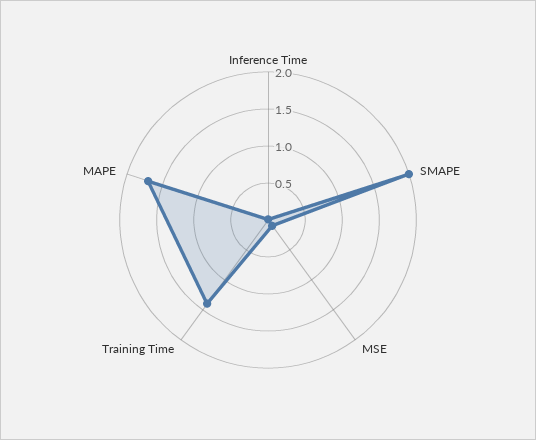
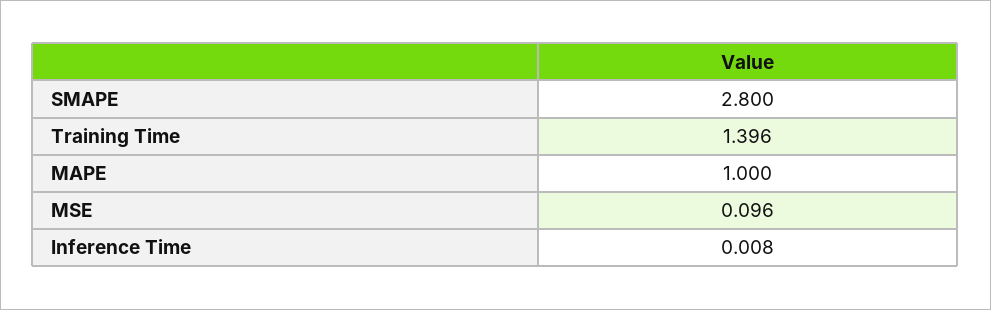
  {
    "Inference Time": 0.008,
-   "SMAPE": 2,
+   "SMAPE": 2.8,
    "MSE": 0.096,
    "Training Time": 1.396,
-   "MAPE": 1.75
+   "MAPE": 1
  }

